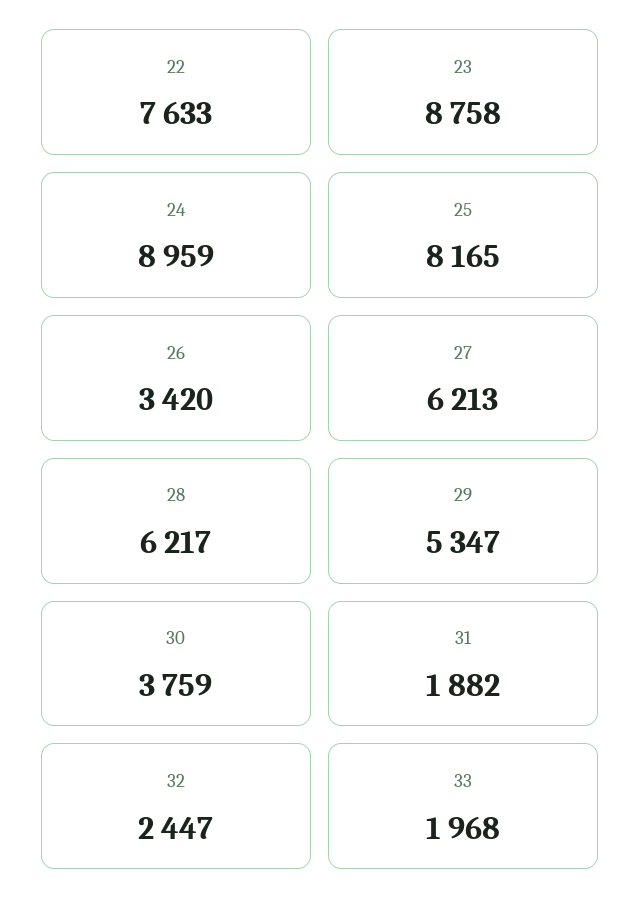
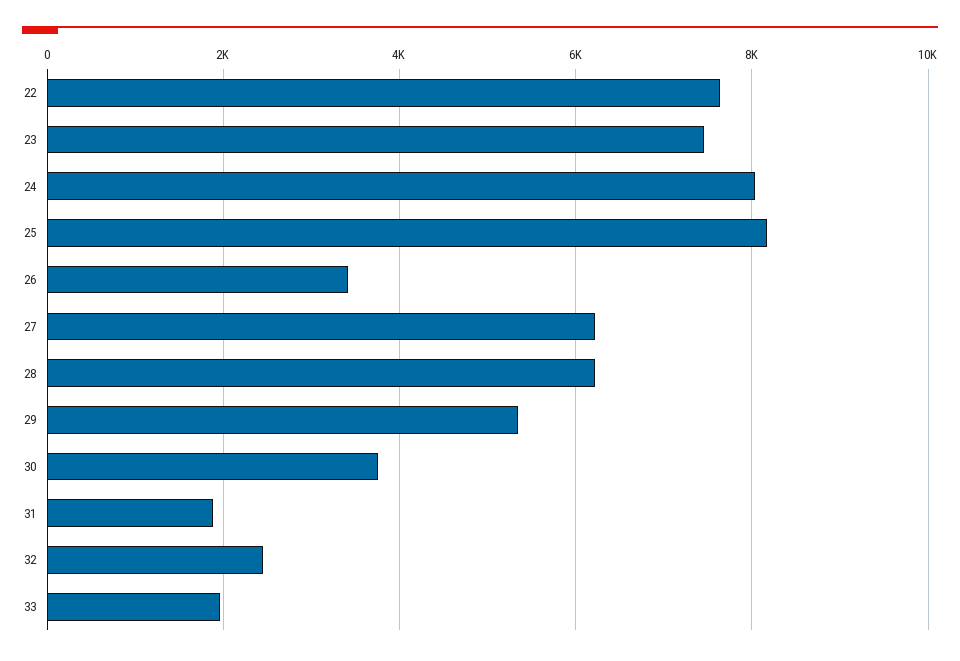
  {
    "22": 7633,
-   "23": 8758,
+   "23": 7400,
-   "24": 8959,
+   "24": 8000,
    "25": 8165,
    "26": 3420,
    "27": 6213,
    "28": 6217,
    "29": 5347,
    "30": 3759,
    "31": 1882,
    "32": 2447,
    "33": 1968
  }

